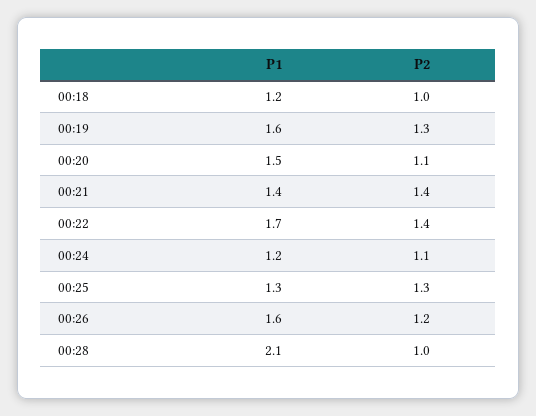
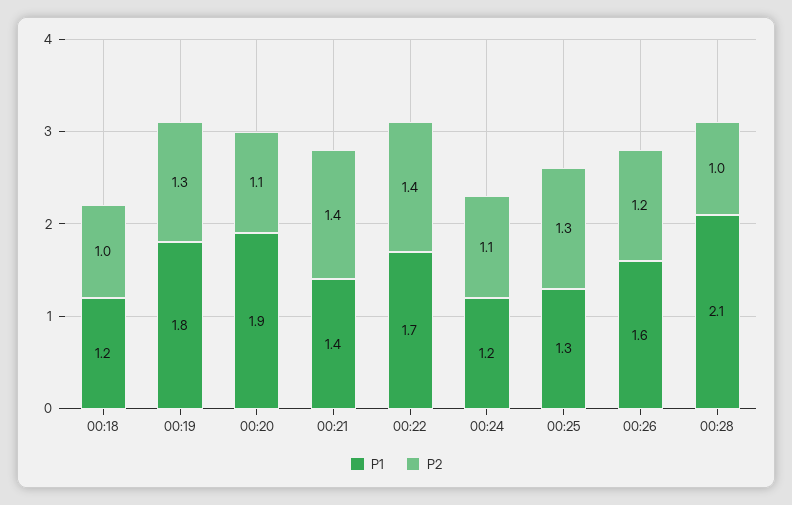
  {
    "P1": {
      "00:18": 1.2,
-     "00:19": 1.6,
+     "00:19": 1.8,
-     "00:20": 1.5,
+     "00:20": 1.9,
      "00:21": 1.4,
      "00:22": 1.7,
      "00:24": 1.2,
      "00:25": 1.3,
      "00:26": 1.6,
      "00:28": 2.1
    },
    "P2": {
      "00:18": 1,
      "00:19": 1.3,
      "00:20": 1.1,
      "00:21": 1.4,
      "00:22": 1.4,
      "00:24": 1.1,
      "00:25": 1.3,
      "00:26": 1.2,
      "00:28": 1
    }
  }

